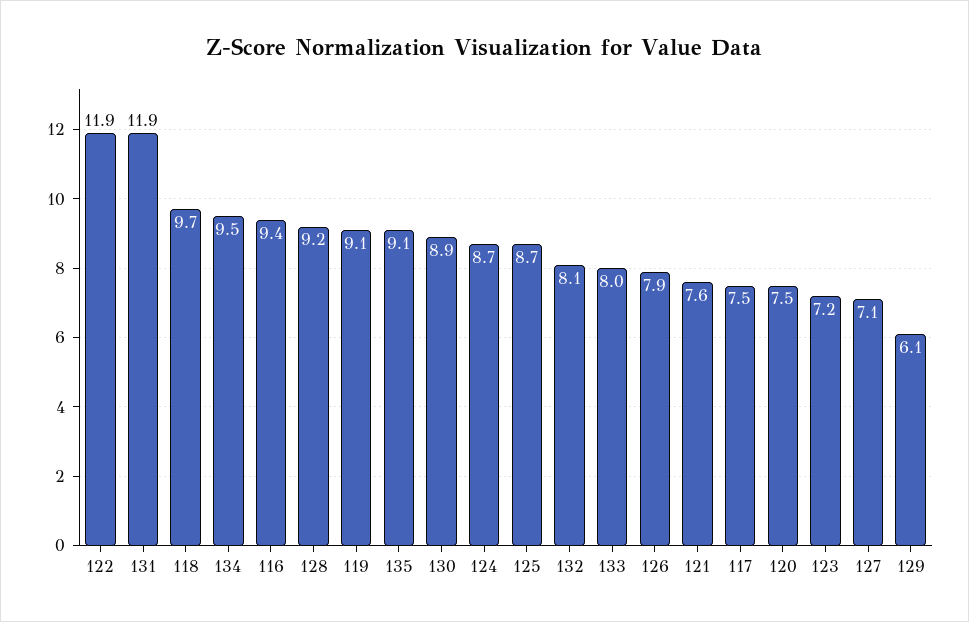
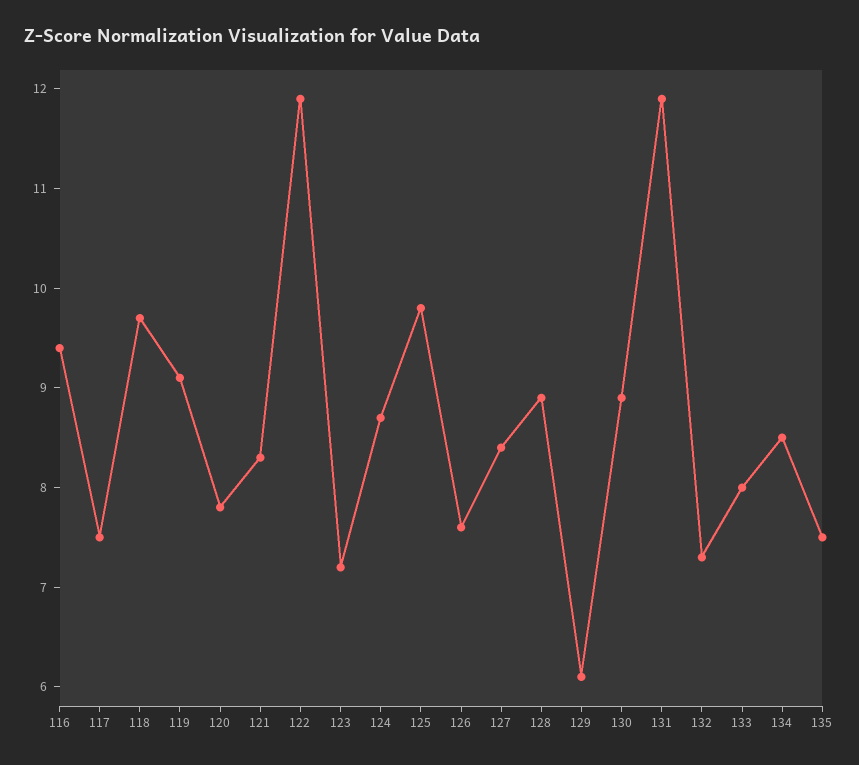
  {
    "122": 11.9,
    "131": 11.9,
    "118": 9.7,
-   "134": 9.5,
+   "134": 8.5,
    "116": 9.4,
-   "128": 9.2,
+   "128": 8.9,
    "119": 9.1,
-   "135": 9.1,
+   "135": 7.5,
    "130": 8.9,
    "124": 8.7,
-   "125": 8.7,
+   "125": 9.8,
-   "132": 8.1,
+   "132": 7.3,
    "133": 8,
-   "126": 7.9,
+   "126": 7.6,
-   "121": 7.6,
+   "121": 8.3,
    "117": 7.5,
-   "120": 7.5,
+   "120": 7.8,
    "123": 7.2,
-   "127": 7.1,
+   "127": 8.4,
    "129": 6.1
  }

